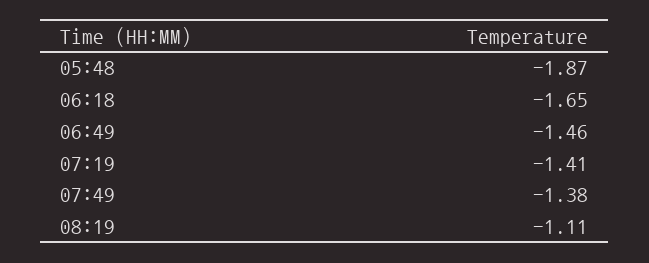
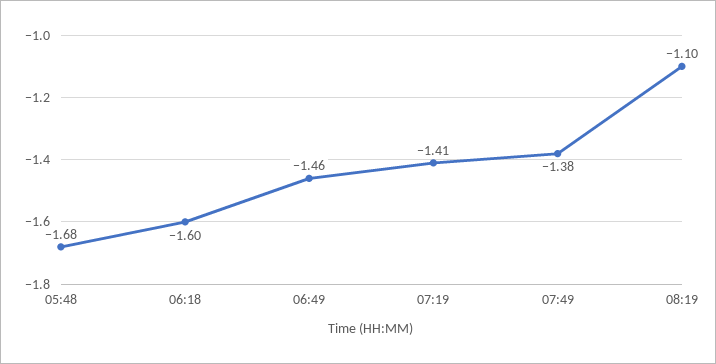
  {
-   "05:48": -1.87,
+   "05:48": -1.68,
-   "06:18": -1.65,
+   "06:18": -1.6,
    "06:49": -1.46,
    "07:19": -1.41,
    "07:49": -1.38,
-   "08:19": -1.11
+   "08:19": -1.1
  }

